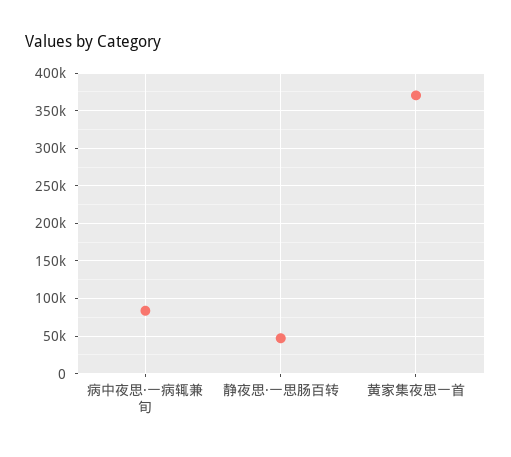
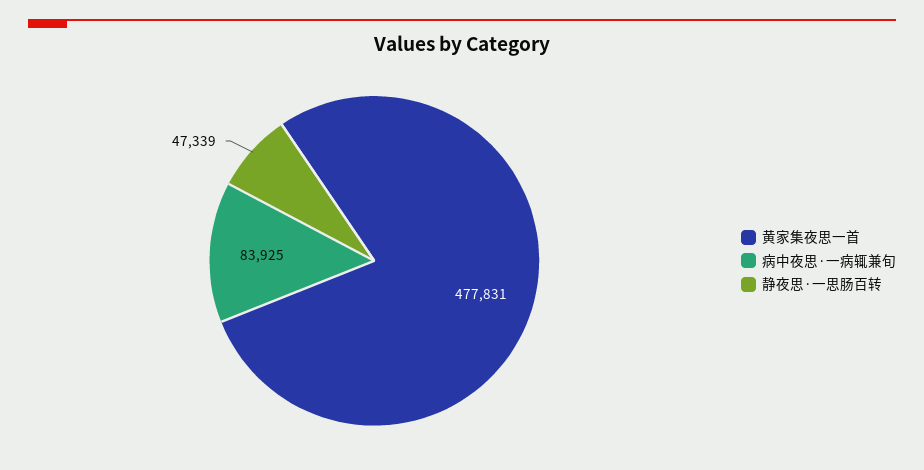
  {
    "病中夜思·一病辄兼旬": 83925,
    "静夜思·一思肠百转": 47339,
-   "黄家集夜思一首": 370000
+   "黄家集夜思一首": 477831
  }

